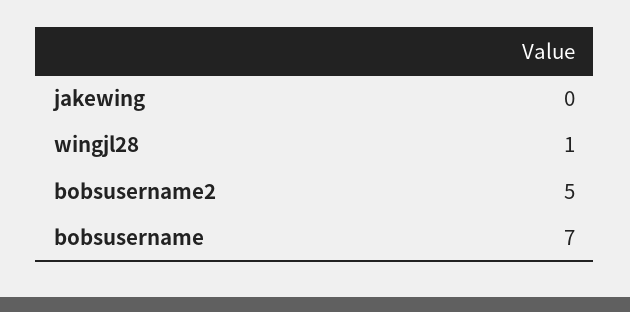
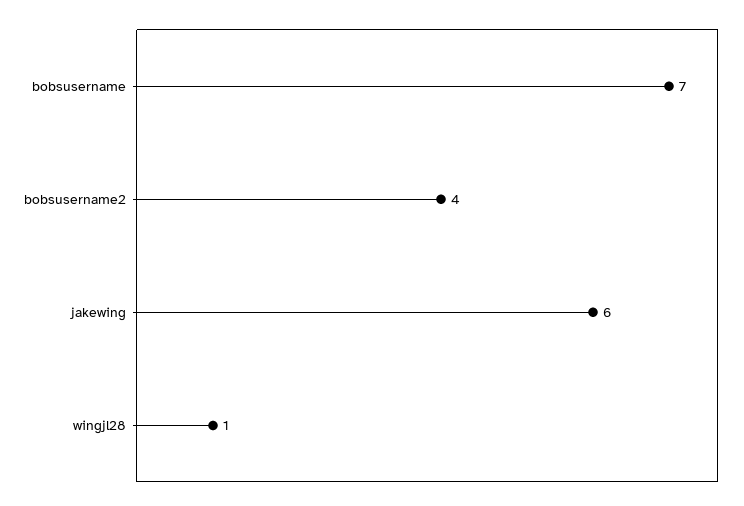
  {
-   "jakewing": 0,
+   "jakewing": 6,
    "wingjl28": 1,
-   "bobsusername2": 5,
+   "bobsusername2": 4,
    "bobsusername": 7
  }

